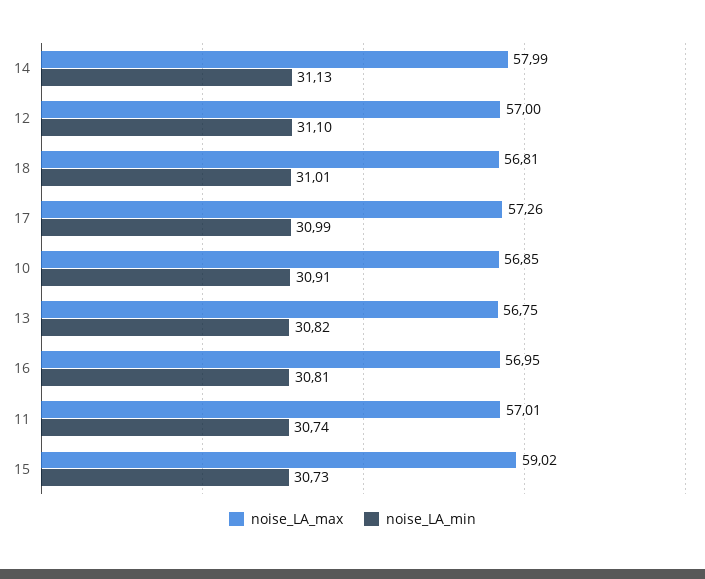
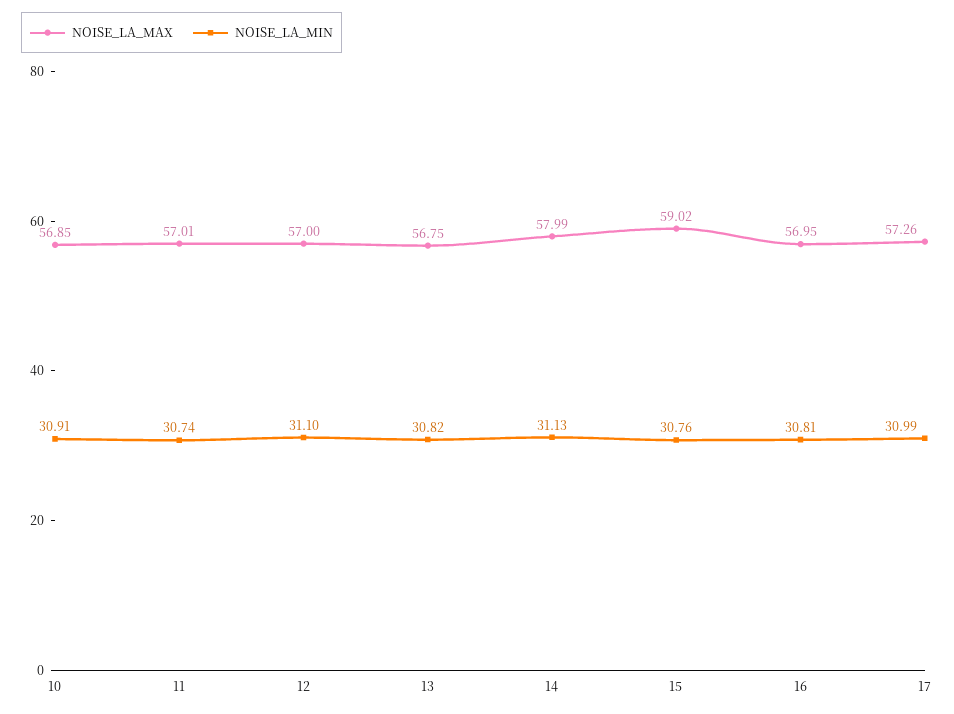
  {
    "noise_LA_max": {
      "14": 57.99,
      "12": 57,
-     "18": 56.81,
      "17": 57.26,
      "10": 56.85,
      "13": 56.75,
      "16": 56.95,
      "11": 57.01,
      "15": 59.02
    },
    "noise_LA_min": {
      "14": 31.13,
      "12": 31.1,
-     "18": 31.01,
      "17": 30.99,
      "10": 30.91,
      "13": 30.82,
      "16": 30.81,
      "11": 30.74,
-     "15": 30.73
+     "15": 30.76
    }
  }

